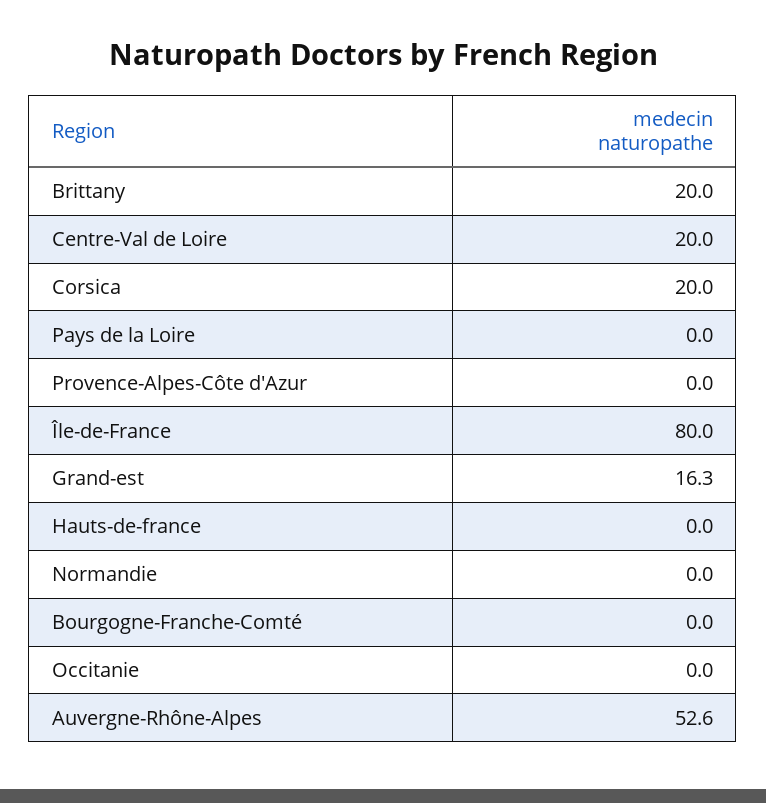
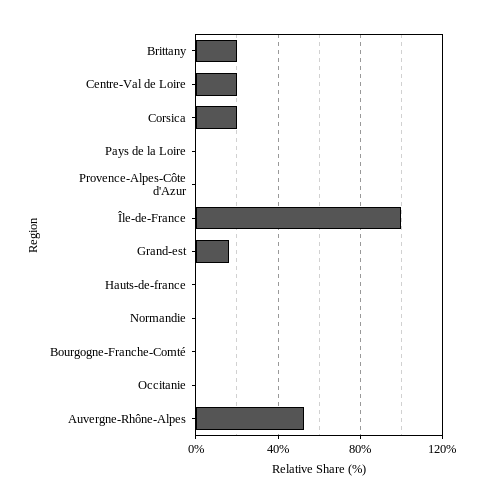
  {
    "Brittany": 20,
    "Centre-Val de Loire": 20,
    "Corsica": 20,
    "Pays de la Loire": 0,
    "Provence-Alpes-Côte d'Azur": 0,
-   "Île-de-France": 80,
+   "Île-de-France": 100,
    "Grand-est": 16.3,
    "Hauts-de-france": 0,
    "Normandie": 0,
    "Bourgogne-Franche-Comté": 0,
    "Occitanie": 0,
    "Auvergne-Rhône-Alpes": 52.6
  }

